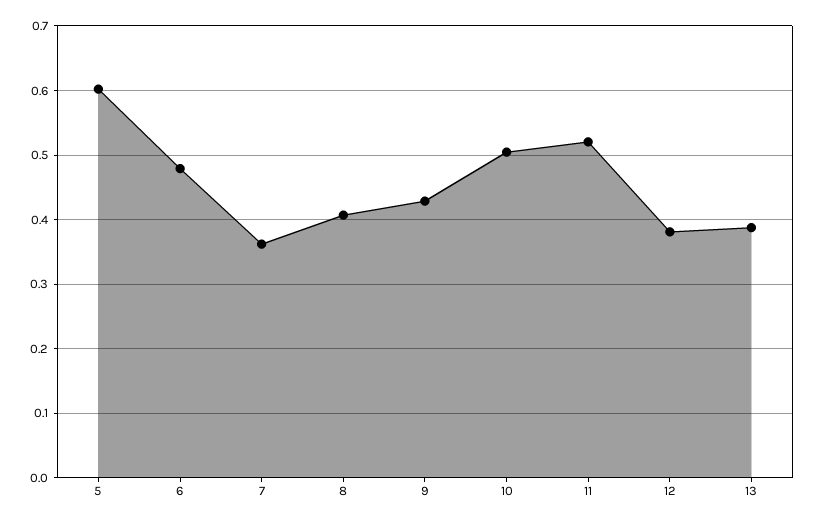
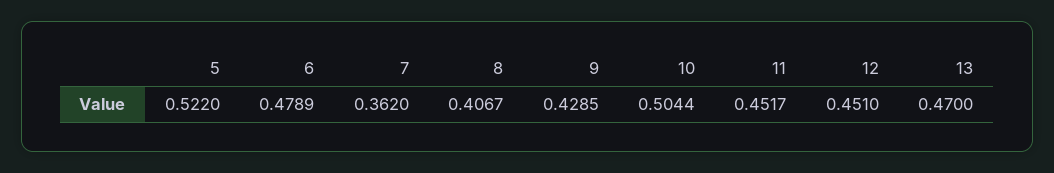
  {
-   "5": 0.6,
+   "5": 0.522,
    "6": 0.4789,
    "7": 0.362,
    "8": 0.4067,
    "9": 0.4285,
    "10": 0.5044,
-   "11": 0.52,
+   "11": 0.4517,
-   "12": 0.38,
+   "12": 0.451,
-   "13": 0.39
+   "13": 0.47
  }

